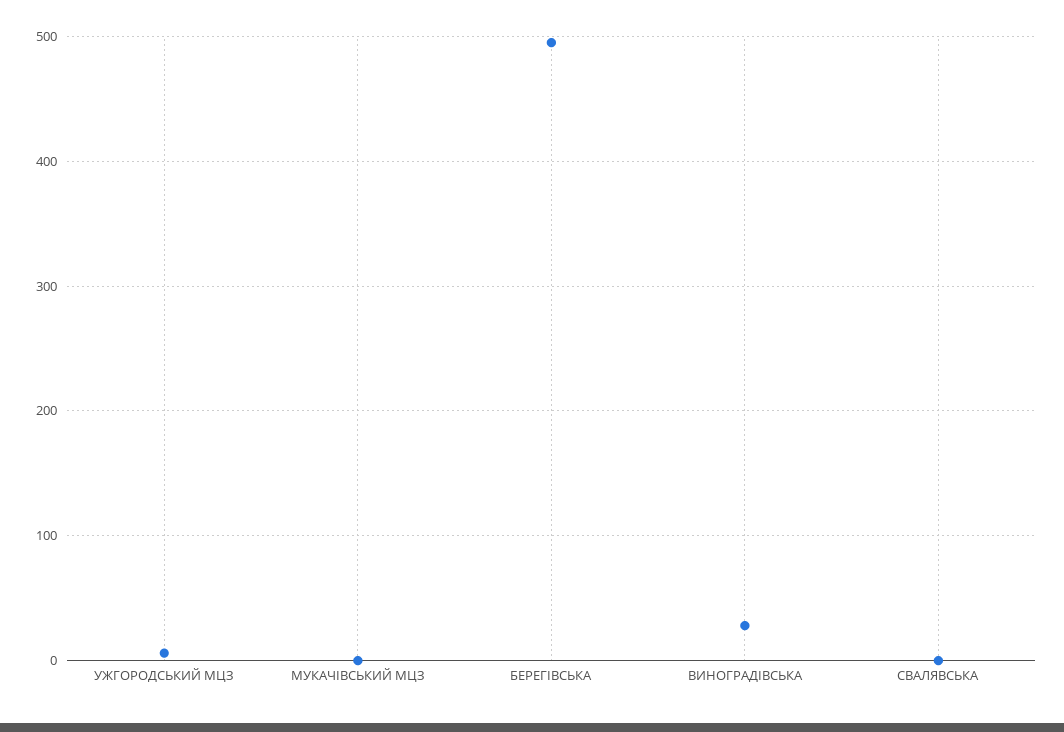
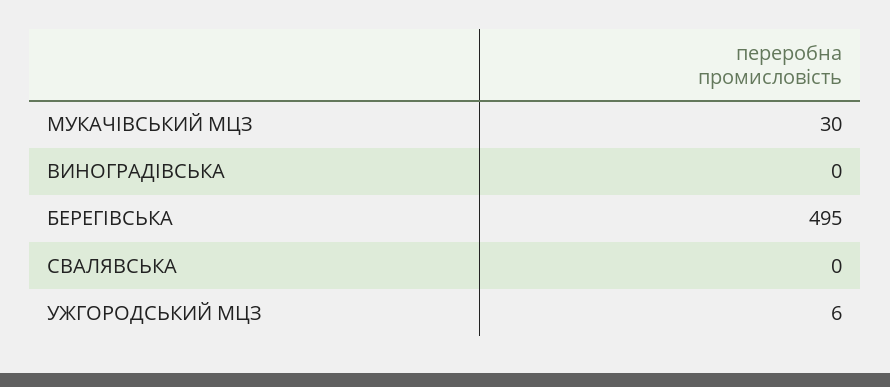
  {
    "УЖГОРОДСЬКИЙ МЦЗ": 6,
-   "МУКАЧІВСЬКИЙ МЦЗ": 0,
+   "МУКАЧІВСЬКИЙ МЦЗ": 30,
    "БЕРЕГІВСЬКА": 495,
-   "ВИНОГРАДІВСЬКА": 30,
+   "ВИНОГРАДІВСЬКА": 0,
    "СВАЛЯВСЬКА": 0
  }

